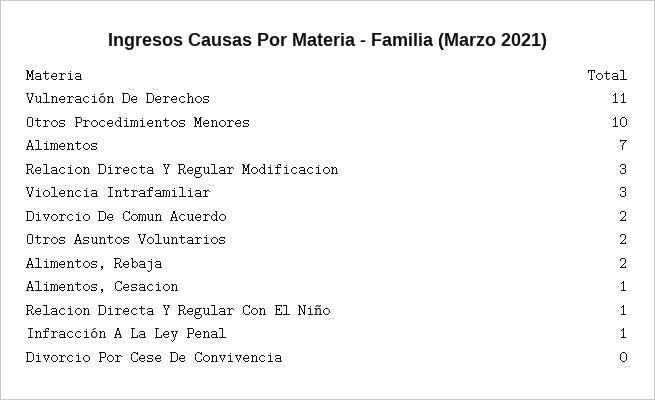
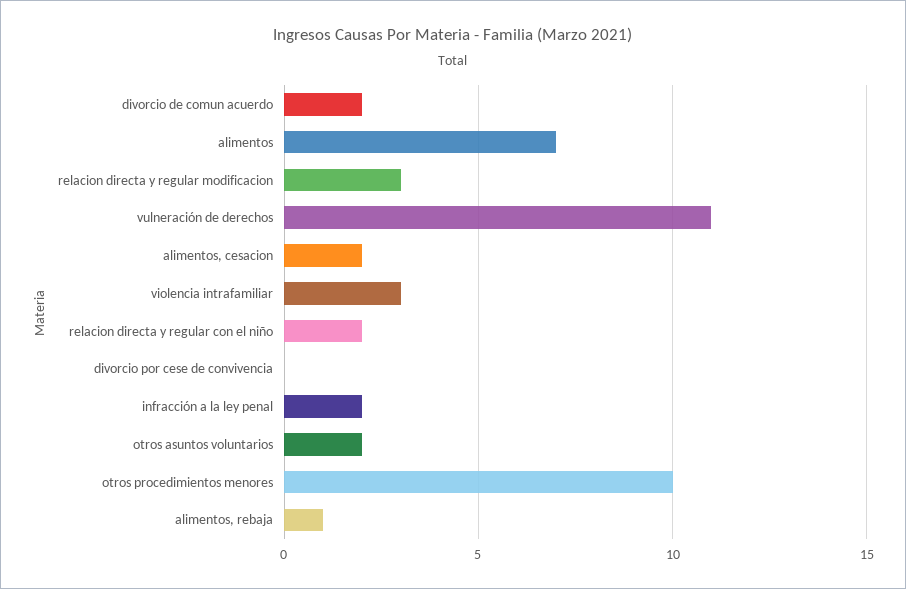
  {
    "Vulneración De Derechos": 11,
    "Otros Procedimientos Menores": 10,
    "Alimentos": 7,
    "Relacion Directa Y Regular Modificacion": 3,
    "Violencia Intrafamiliar": 3,
    "Divorcio De Comun Acuerdo": 2,
    "Otros Asuntos Voluntarios": 2,
-   "Alimentos, Rebaja": 2,
+   "Alimentos, Rebaja": 1,
-   "Alimentos, Cesacion": 1,
+   "Alimentos, Cesacion": 2,
-   "Relacion Directa Y Regular Con El Niño": 1,
+   "Relacion Directa Y Regular Con El Niño": 2,
-   "Infracción A La Ley Penal": 1,
+   "Infracción A La Ley Penal": 2,
    "Divorcio Por Cese De Convivencia": 0
  }

